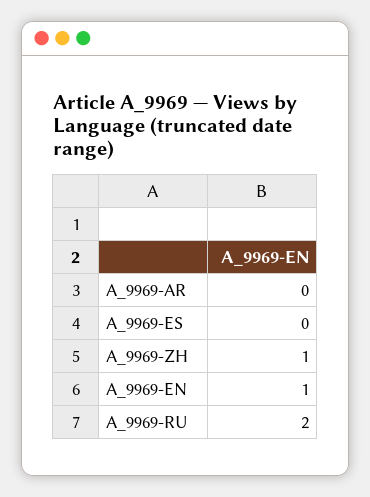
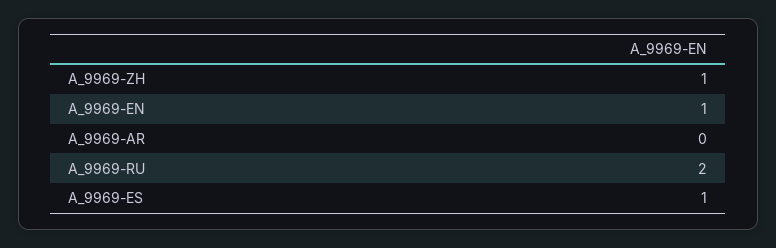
  {
    "A_9969-AR": 0,
-   "A_9969-ES": 0,
+   "A_9969-ES": 1,
    "A_9969-ZH": 1,
    "A_9969-EN": 1,
    "A_9969-RU": 2
  }

